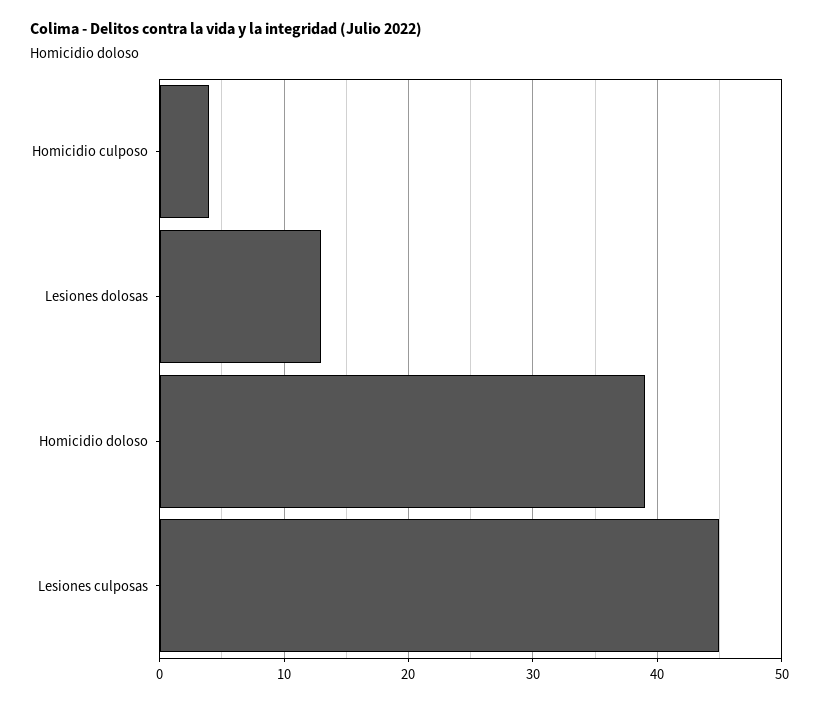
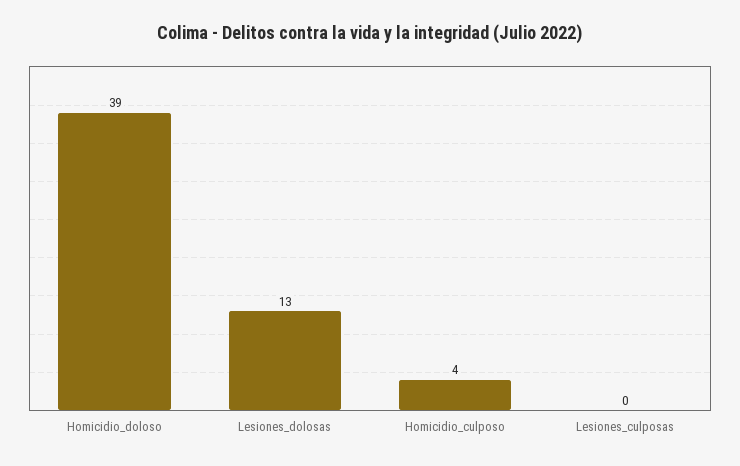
  {
    "Homicidio culposo": 4,
    "Lesiones dolosas": 13,
    "Homicidio doloso": 39,
-   "Lesiones culposas": 45
+   "Lesiones culposas": 0
  }

